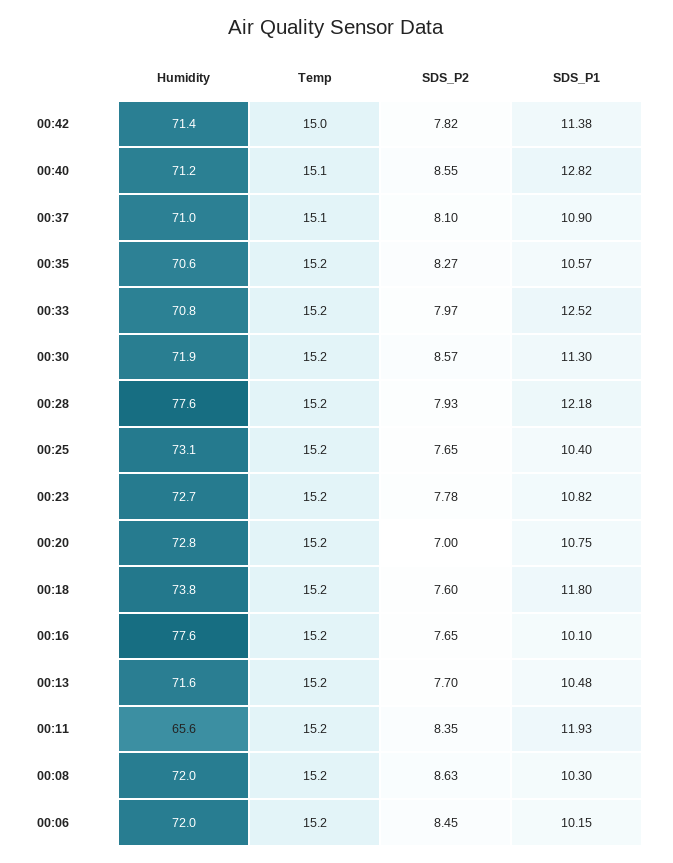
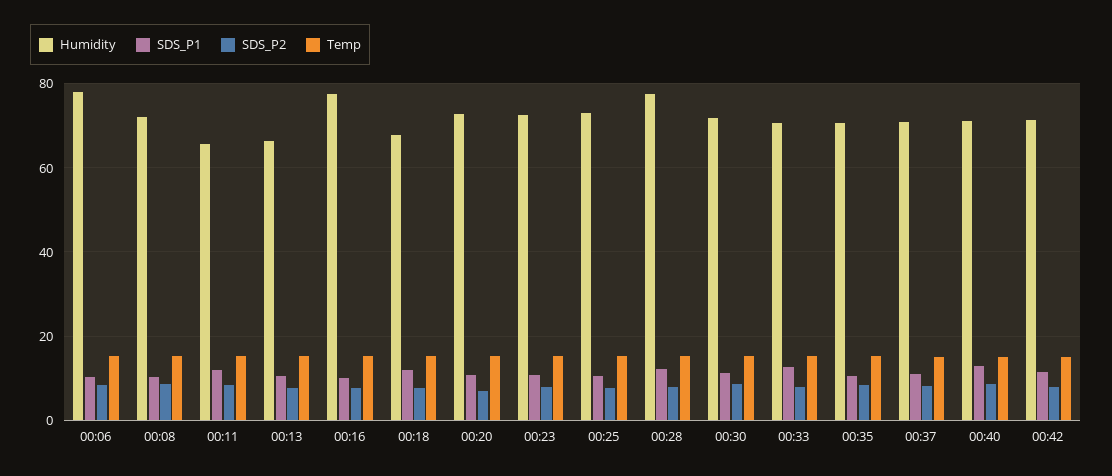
  {
    "Humidity": {
      "00:42": 71.4,
      "00:40": 71.2,
      "00:37": 71,
      "00:35": 70.6,
      "00:33": 70.8,
      "00:30": 71.9,
      "00:28": 77.6,
      "00:25": 73.1,
      "00:23": 72.7,
      "00:20": 72.8,
-     "00:18": 73.8,
+     "00:18": 68,
      "00:16": 77.6,
-     "00:13": 71.6,
+     "00:13": 66,
      "00:11": 65.6,
      "00:08": 72,
-     "00:06": 72
+     "00:06": 78
    },
    "Temp": {
      "00:42": 15,
      "00:40": 15.1,
      "00:37": 15.1,
      "00:35": 15.2,
      "00:33": 15.2,
      "00:30": 15.2,
      "00:28": 15.2,
      "00:25": 15.2,
      "00:23": 15.2,
      "00:20": 15.2,
      "00:18": 15.2,
      "00:16": 15.2,
      "00:13": 15.2,
      "00:11": 15.2,
      "00:08": 15.2,
      "00:06": 15.2
    },
    "SDS_P2": {
      "00:42": 7.82,
      "00:40": 8.55,
      "00:37": 8.1,
      "00:35": 8.27,
      "00:33": 7.97,
      "00:30": 8.57,
      "00:28": 7.93,
      "00:25": 7.65,
      "00:23": 7.78,
      "00:20": 7,
      "00:18": 7.6,
      "00:16": 7.65,
      "00:13": 7.7,
      "00:11": 8.35,
      "00:08": 8.63,
      "00:06": 8.45
    },
    "SDS_P1": {
      "00:42": 11.38,
      "00:40": 12.82,
      "00:37": 10.9,
      "00:35": 10.57,
      "00:33": 12.52,
      "00:30": 11.3,
      "00:28": 12.18,
      "00:25": 10.4,
      "00:23": 10.82,
      "00:20": 10.75,
      "00:18": 11.8,
      "00:16": 10.1,
      "00:13": 10.48,
      "00:11": 11.93,
      "00:08": 10.3,
      "00:06": 10.15
    }
  }

